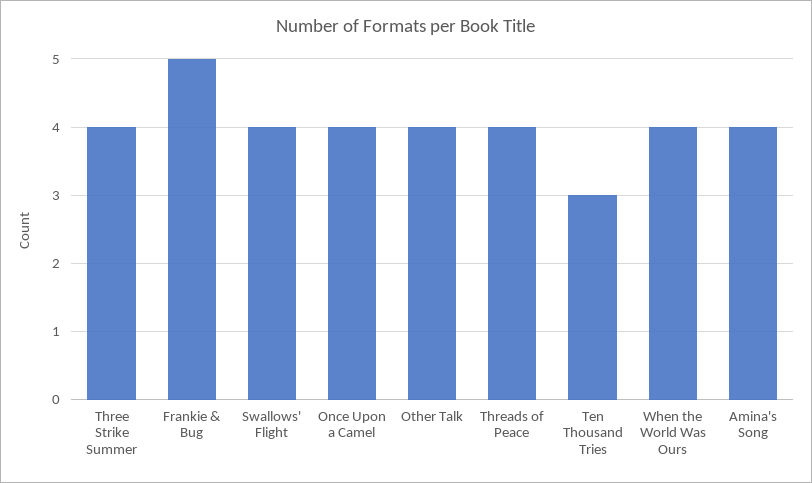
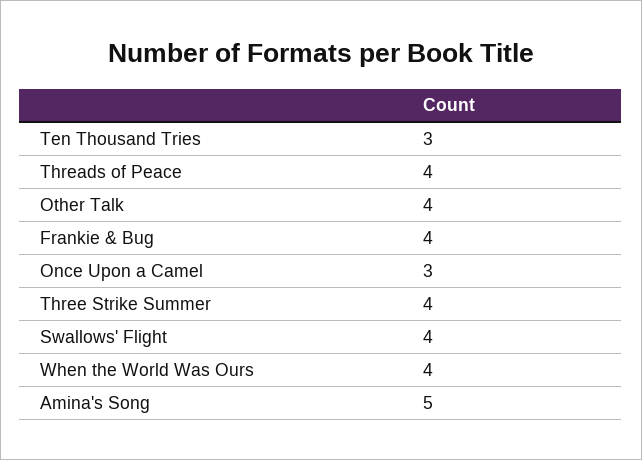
  {
    "Three Strike Summer": 4,
-   "Frankie & Bug": 5,
+   "Frankie & Bug": 4,
    "Swallows' Flight": 4,
-   "Once Upon a Camel": 4,
+   "Once Upon a Camel": 3,
    "Other Talk": 4,
    "Threads of Peace": 4,
    "Ten Thousand Tries": 3,
    "When the World Was Ours": 4,
-   "Amina's Song": 4
+   "Amina's Song": 5
  }

